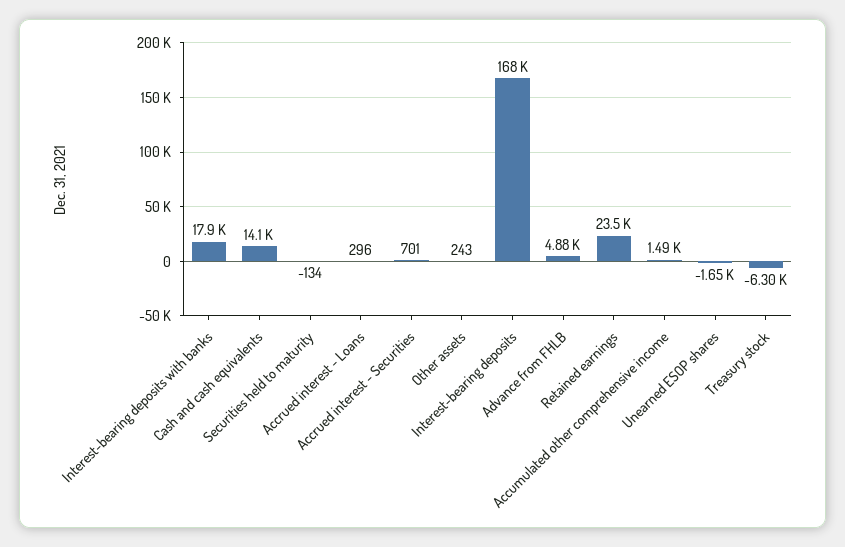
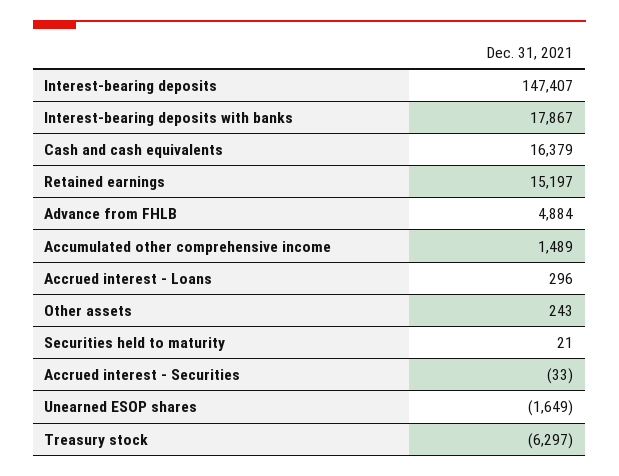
  {
    "Interest-bearing deposits with banks": 17867,
-   "Cash and cash equivalents": 14100,
+   "Cash and cash equivalents": 16379,
-   "Securities held to maturity": -134,
+   "Securities held to maturity": 21,
    "Accrued interest - Loans": 296,
-   "Accrued interest - Securities": 701,
+   "Accrued interest - Securities": -33,
    "Other assets": 243,
-   "Interest-bearing deposits": 168000,
+   "Interest-bearing deposits": 147407,
    "Advance from FHLB": 4884,
-   "Retained earnings": 23500,
+   "Retained earnings": 15197,
    "Accumulated other comprehensive income": 1489,
    "Unearned ESOP shares": -1649,
    "Treasury stock": -6297
  }

